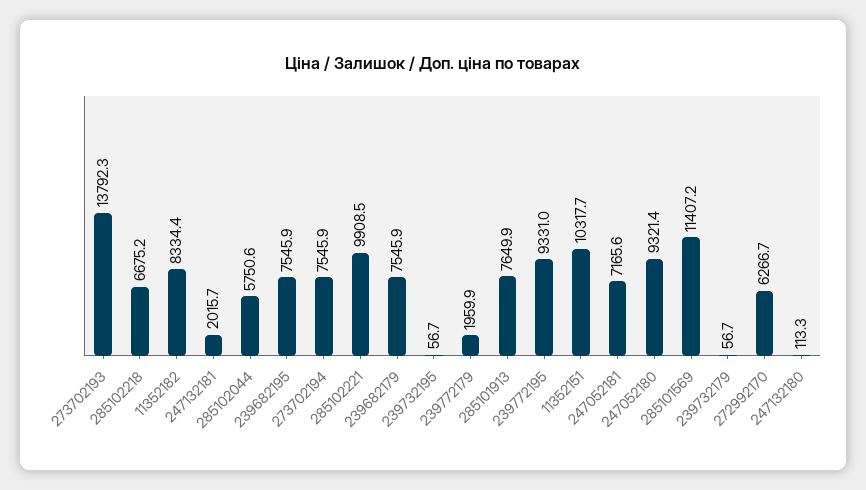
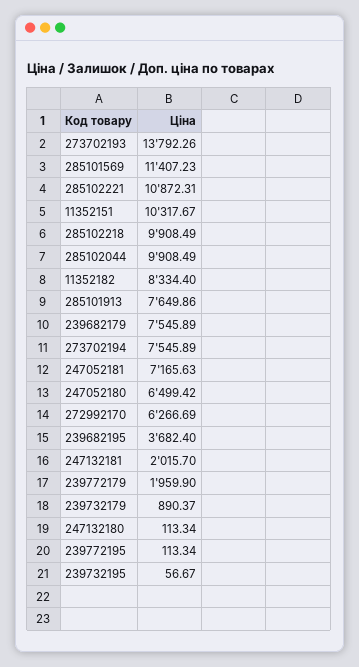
  {
    "273702193": 13792.26,
-   "285102218": 6675.2,
+   "285102218": 9908.49,
    "11352182": 8334.4,
    "247132181": 2015.7,
-   "285102044": 5750.6,
+   "285102044": 9908.49,
-   "239682195": 7545.9,
+   "239682195": 3682.4,
    "273702194": 7545.89,
-   "285102221": 9908.5,
+   "285102221": 10872.31,
    "239682179": 7545.89,
    "239732195": 56.67,
    "239772179": 1959.9,
    "285101913": 7649.86,
-   "239772195": 9331,
+   "239772195": 113.34,
    "11352151": 10317.67,
    "247052181": 7165.63,
-   "247052180": 9321.4,
+   "247052180": 6499.42,
    "285101569": 11407.23,
-   "239732179": 56.7,
+   "239732179": 890.37,
    "272992170": 6266.69,
    "247132180": 113.34
  }

